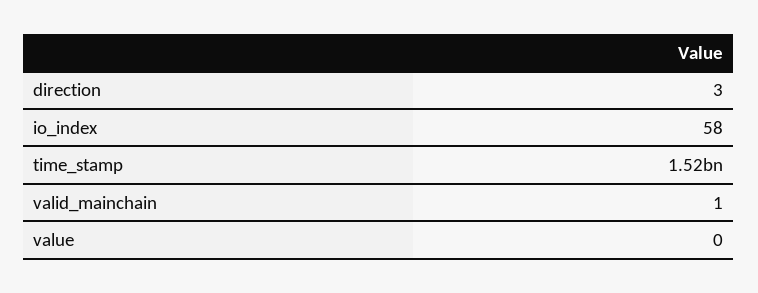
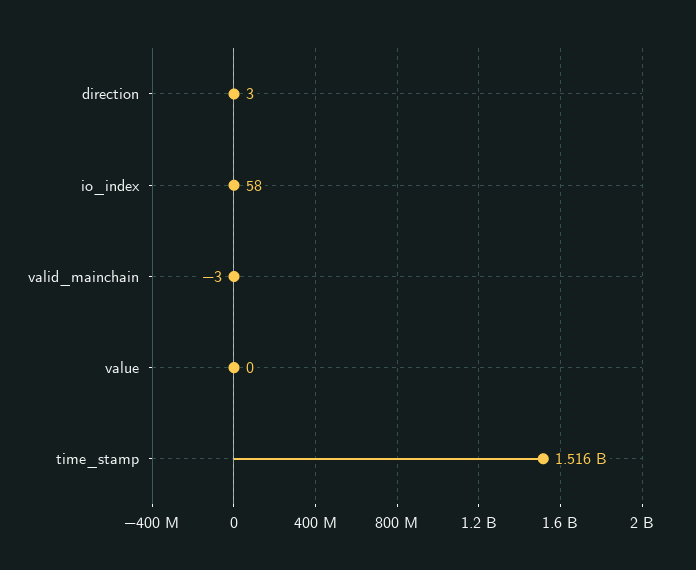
  {
    "direction": 3,
    "io_index": 58,
    "time_stamp": 1516000000,
-   "valid_mainchain": 1,
+   "valid_mainchain": -3,
    "value": 0
  }

